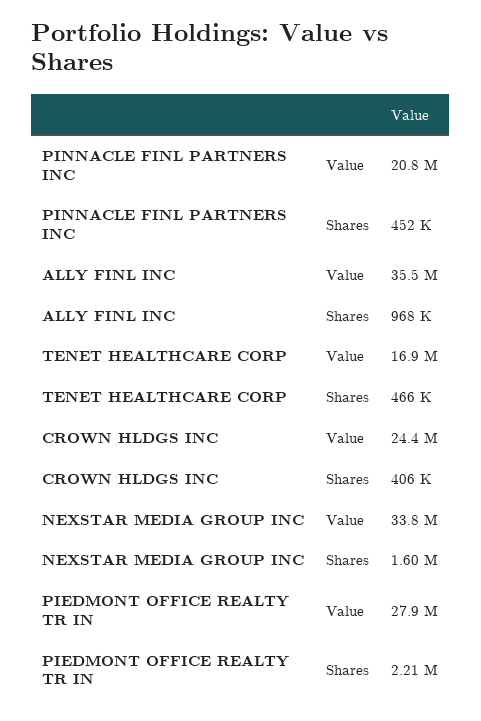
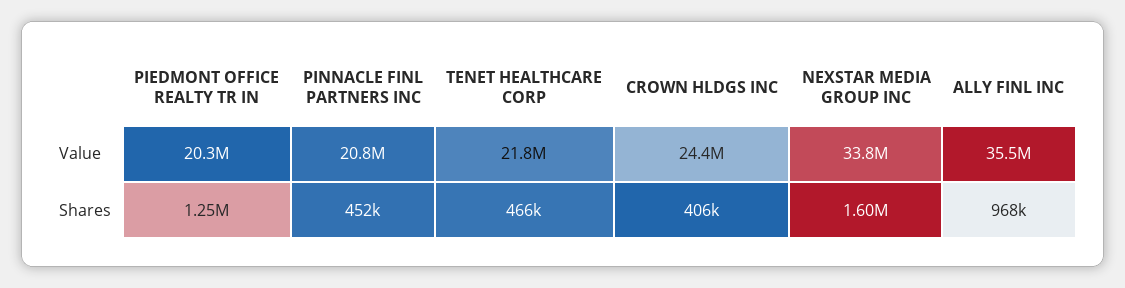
  {
    "PINNACLE FINL PARTNERS INC": {
      "Value": 20800000,
      "Shares": 452000
    },
    "ALLY FINL INC": {
      "Value": 35500000,
      "Shares": 968000
    },
    "TENET HEALTHCARE CORP": {
-     "Value": 16900000,
+     "Value": 21800000,
      "Shares": 466000
    },
    "CROWN HLDGS INC": {
      "Value": 24400000,
      "Shares": 406000
    },
    "NEXSTAR MEDIA GROUP INC": {
      "Value": 33800000,
      "Shares": 1600000
    },
    "PIEDMONT OFFICE REALTY TR IN": {
-     "Value": 27900000,
+     "Value": 20300000,
-     "Shares": 2210000
+     "Shares": 1250000
    }
  }

